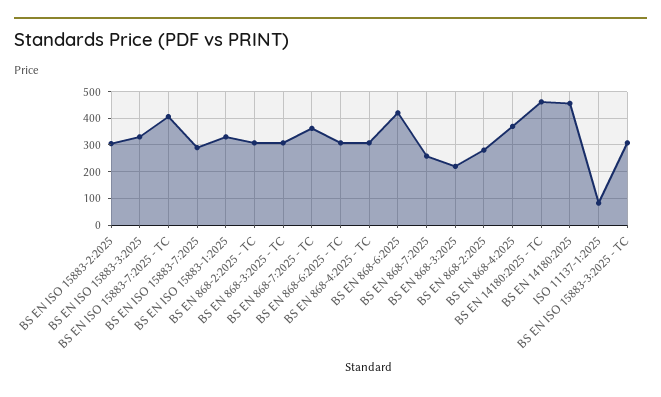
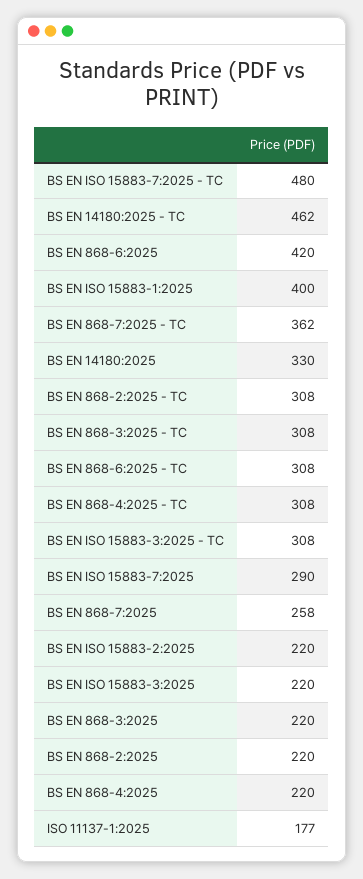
  {
-   "BS EN ISO 15883-2:2025": 300,
+   "BS EN ISO 15883-2:2025": 220,
-   "BS EN ISO 15883-3:2025": 325,
+   "BS EN ISO 15883-3:2025": 220,
-   "BS EN ISO 15883-7:2025 - TC": 400,
+   "BS EN ISO 15883-7:2025 - TC": 480,
    "BS EN ISO 15883-7:2025": 290,
-   "BS EN ISO 15883-1:2025": 325,
+   "BS EN ISO 15883-1:2025": 400,
    "BS EN 868-2:2025 - TC": 308,
    "BS EN 868-3:2025 - TC": 308,
    "BS EN 868-7:2025 - TC": 362,
    "BS EN 868-6:2025 - TC": 308,
    "BS EN 868-4:2025 - TC": 308,
    "BS EN 868-6:2025": 420,
    "BS EN 868-7:2025": 258,
    "BS EN 868-3:2025": 220,
-   "BS EN 868-2:2025": 275,
+   "BS EN 868-2:2025": 220,
-   "BS EN 868-4:2025": 375,
+   "BS EN 868-4:2025": 220,
    "BS EN 14180:2025 - TC": 462,
-   "BS EN 14180:2025": 450,
+   "BS EN 14180:2025": 330,
-   "ISO 11137-1:2025": 75,
+   "ISO 11137-1:2025": 177,
    "BS EN ISO 15883-3:2025 - TC": 308
  }

